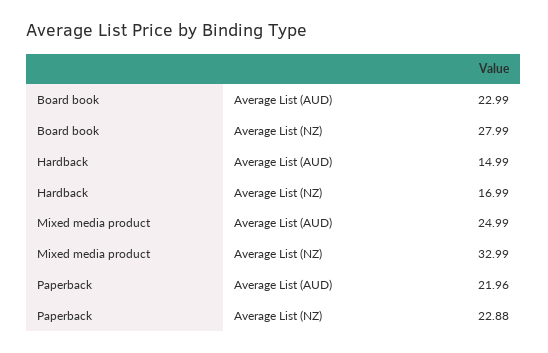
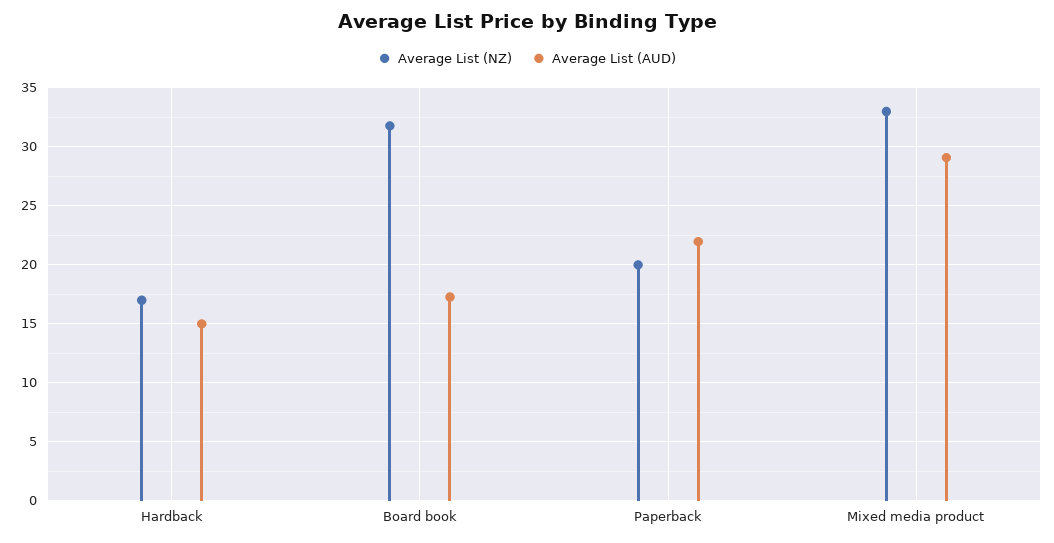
  {
    "Average List (AUD)": {
-     "Board book": 22.99,
+     "Board book": 17,
      "Hardback": 14.99,
-     "Mixed media product": 24.99,
+     "Mixed media product": 29,
      "Paperback": 21.96
    },
    "Average List (NZ)": {
-     "Board book": 27.99,
+     "Board book": 32,
      "Hardback": 16.99,
      "Mixed media product": 32.99,
-     "Paperback": 22.88
+     "Paperback": 20
    }
  }

